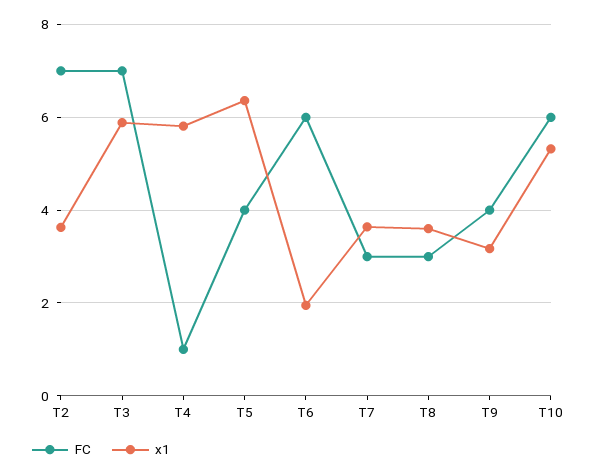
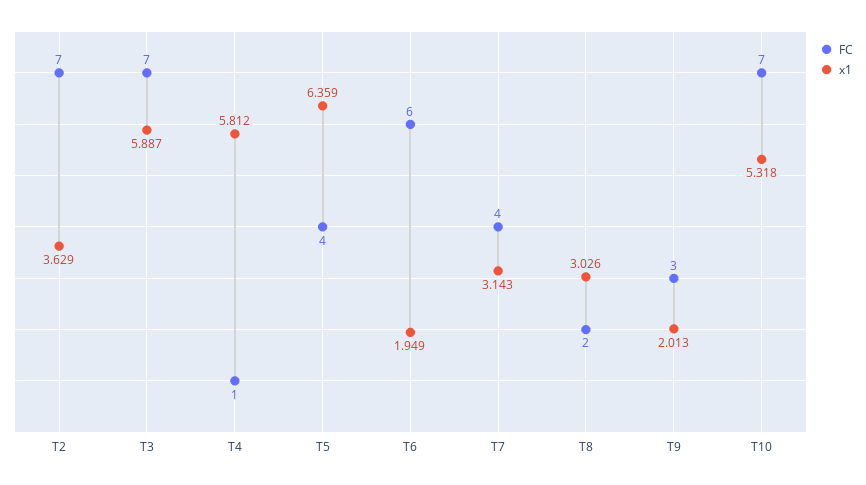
  {
    "FC": {
      "T2": 7,
      "T3": 7,
      "T4": 1,
      "T5": 4,
      "T6": 6,
-     "T7": 3,
+     "T7": 4,
-     "T8": 3,
+     "T8": 2,
-     "T9": 4,
+     "T9": 3,
-     "T10": 6
+     "T10": 7
    },
    "x1": {
      "T2": 3.629,
      "T3": 5.887,
      "T4": 5.812,
      "T5": 6.359,
      "T6": 1.949,
-     "T7": 3.6,
+     "T7": 3.143,
-     "T8": 3.6,
+     "T8": 3.026,
-     "T9": 3.2,
+     "T9": 2.013,
      "T10": 5.318
    }
  }

